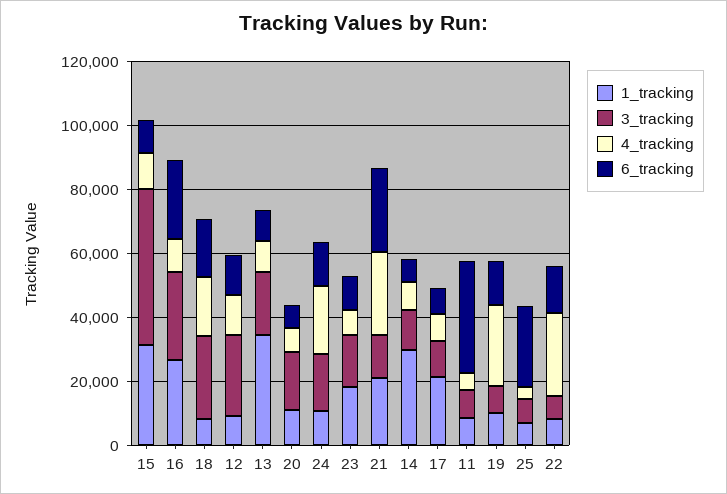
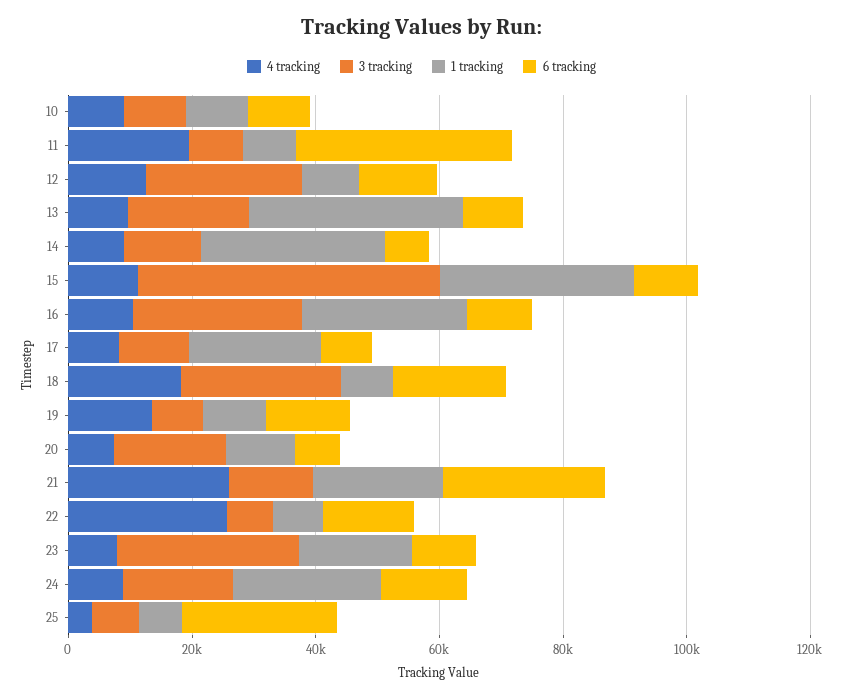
  {
    "1_tracking": {
      "15": 30000,
      "16": 25000,
      "18": 10000,
      "12": 10000,
      "13": 35000,
      "20": 10000,
-     "24": 10000,
+     "24": 25000,
      "23": 20000,
      "21": 20000,
      "14": 30000,
      "17": 20000,
      "11": 10000,
      "19": 10000,
      "25": 5000,
-     "22": 10000
+     "22": 10000,
+     "10": 10000
    },
    "3_tracking": {
      "15": 50000,
      "16": 25000,
      "18": 25000,
      "12": 25000,
      "13": 20000,
      "20": 20000,
      "24": 20000,
-     "23": 15000,
+     "23": 30000,
      "21": 15000,
      "14": 15000,
      "17": 10000,
      "11": 10000,
      "19": 10000,
      "25": 10000,
-     "22": 5000
+     "22": 5000,
+     "10": 10000
    },
    "4_tracking": {
      "15": 10000,
      "16": 10000,
      "18": 20000,
      "12": 15000,
      "13": 10000,
      "20": 5000,
-     "24": 20000,
+     "24": 10000,
      "23": 10000,
      "21": 25000,
      "14": 10000,
      "17": 10000,
-     "11": 5000,
+     "11": 20000,
-     "19": 25000,
+     "19": 15000,
      "25": 5000,
-     "22": 25000
+     "22": 25000,
+     "10": 10000
    },
    "6_tracking": {
      "15": 10000,
-     "16": 25000,
+     "16": 10000,
      "18": 20000,
      "12": 15000,
      "13": 10000,
      "20": 5000,
      "24": 15000,
      "23": 10000,
      "21": 25000,
      "14": 5000,
      "17": 10000,
      "11": 35000,
      "19": 15000,
      "25": 25000,
-     "22": 15000
+     "22": 15000,
+     "10": 10000
    }
  }

